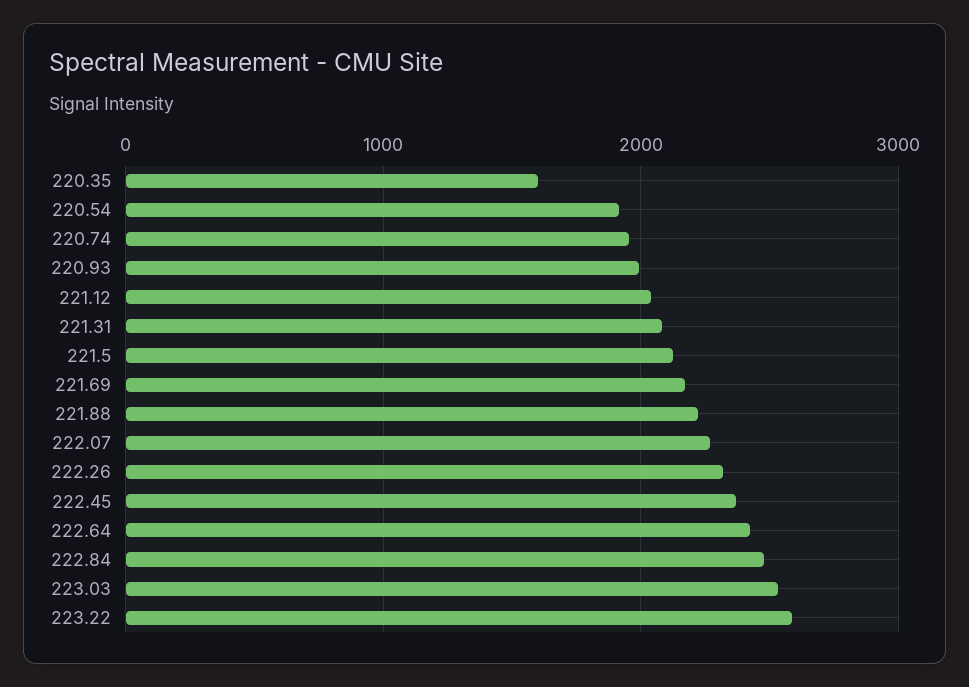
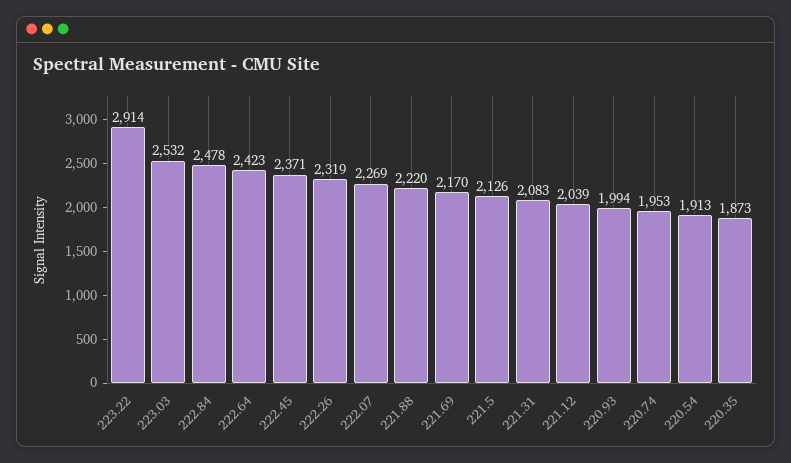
  {
-   "220.35": 1600,
+   "220.35": 1873,
    "220.54": 1913,
    "220.74": 1953,
    "220.93": 1994,
    "221.12": 2039,
    "221.31": 2083,
    "221.5": 2126,
    "221.69": 2170,
    "221.88": 2220,
    "222.07": 2269,
    "222.26": 2319,
    "222.45": 2371,
    "222.64": 2423,
    "222.84": 2478,
    "223.03": 2532,
-   "223.22": 2600
+   "223.22": 2914
  }

